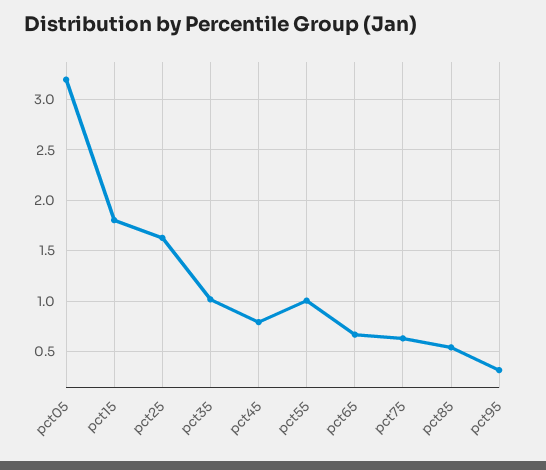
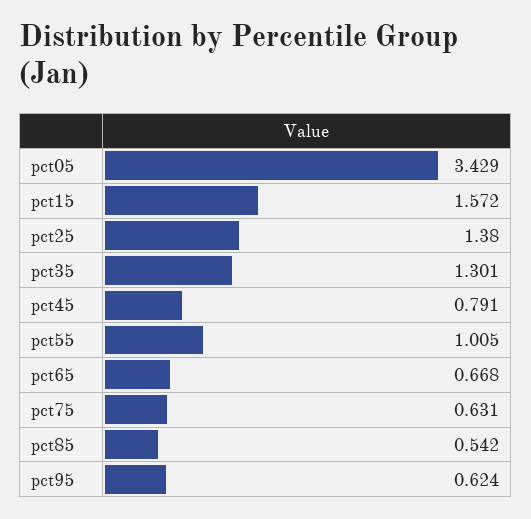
  {
-   "pct05": 3.2,
+   "pct05": 3.429,
-   "pct15": 1.8,
+   "pct15": 1.572,
-   "pct25": 1.6,
+   "pct25": 1.38,
-   "pct35": 1,
+   "pct35": 1.301,
    "pct45": 0.791,
    "pct55": 1.005,
    "pct65": 0.668,
    "pct75": 0.631,
    "pct85": 0.542,
-   "pct95": 0.3
+   "pct95": 0.624
  }

